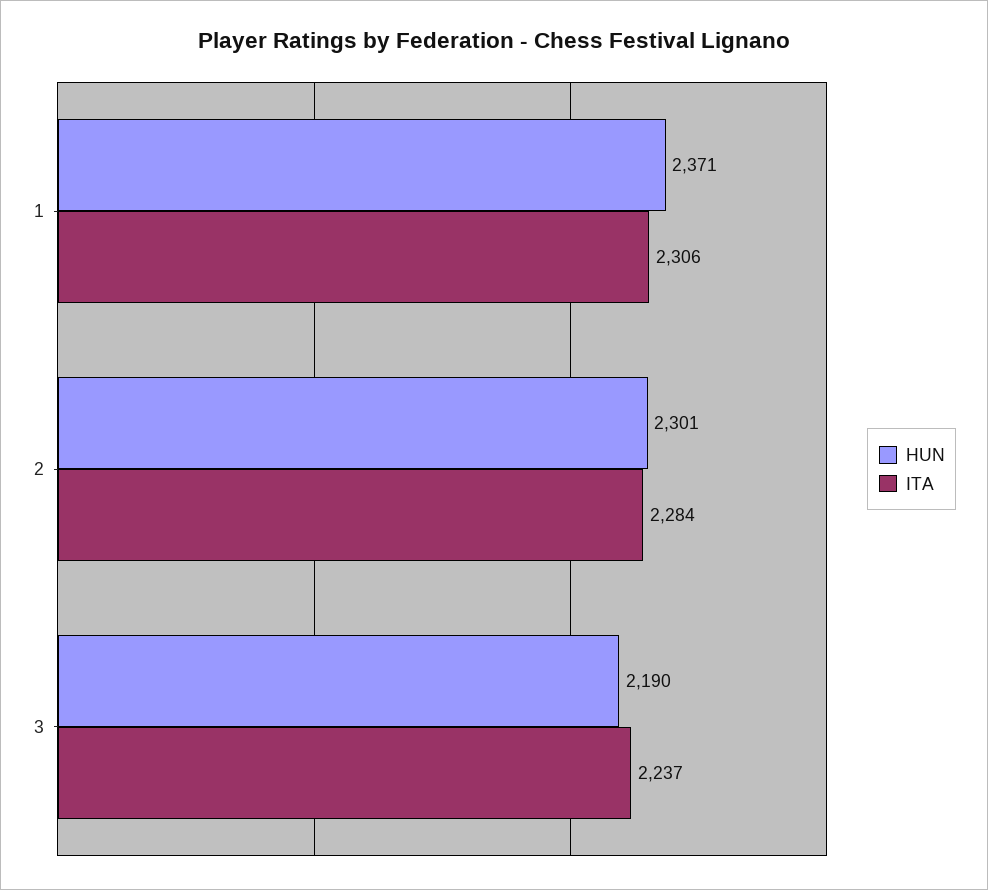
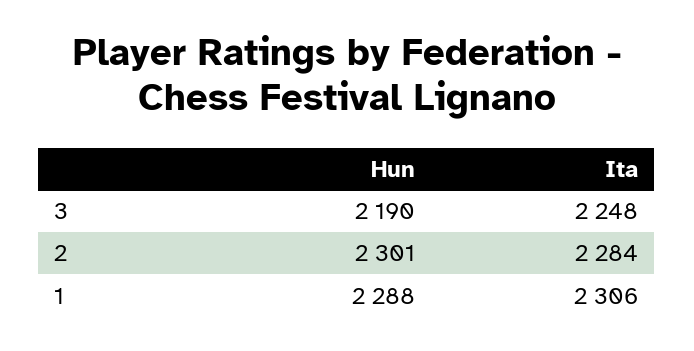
  {
    "HUN": {
-     "1": 2371,
+     "1": 2288,
      "2": 2301,
      "3": 2190
    },
    "ITA": {
      "1": 2306,
      "2": 2284,
-     "3": 2237
+     "3": 2248
    }
  }

